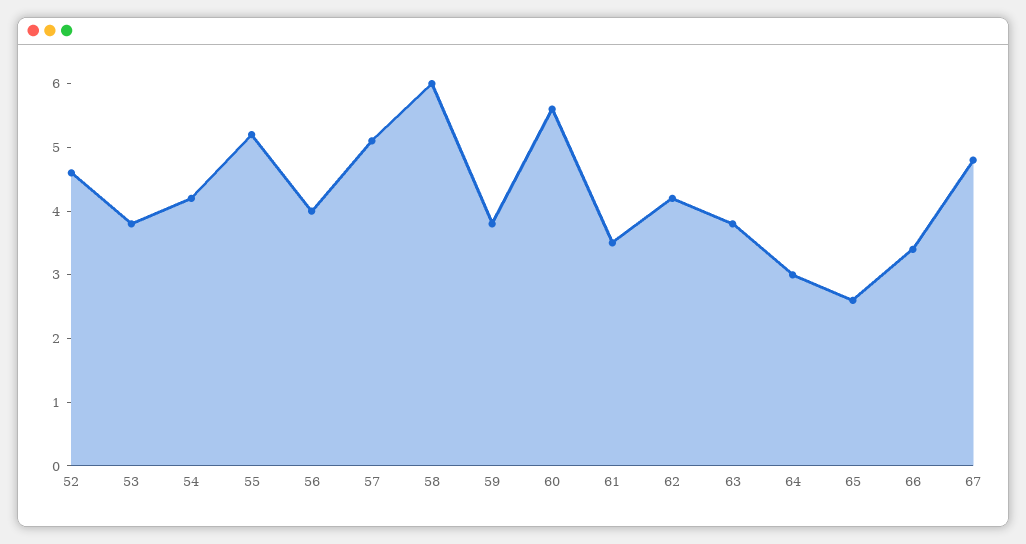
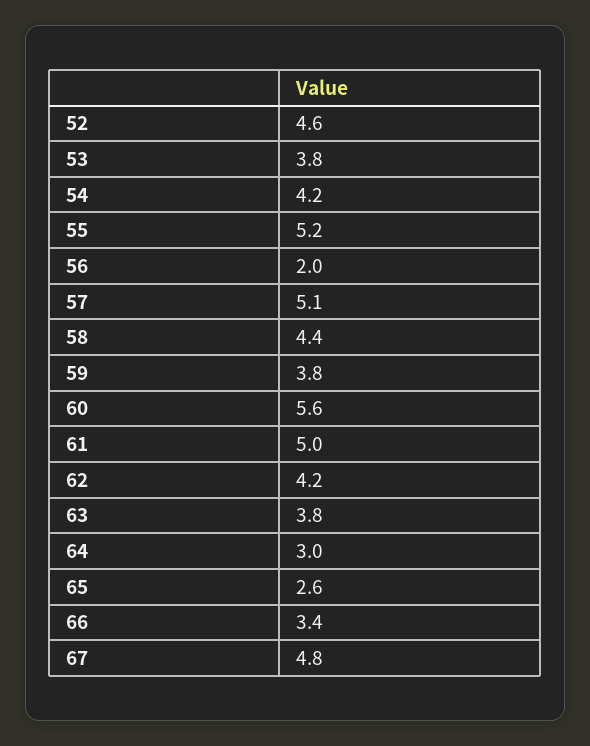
  {
    "52": 4.6,
    "53": 3.8,
    "54": 4.2,
    "55": 5.2,
-   "56": 4,
+   "56": 2,
    "57": 5.1,
-   "58": 6,
+   "58": 4.4,
    "59": 3.8,
    "60": 5.6,
-   "61": 3.5,
+   "61": 5,
    "62": 4.2,
    "63": 3.8,
    "64": 3,
    "65": 2.6,
    "66": 3.4,
    "67": 4.8
  }

